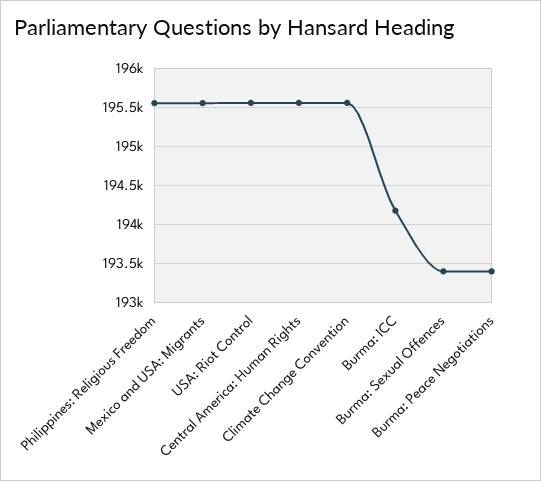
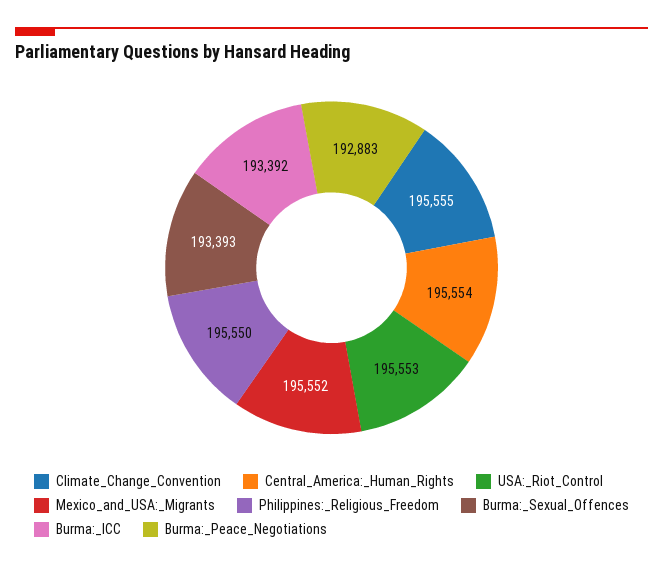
  {
    "Philippines: Religious Freedom": 195550,
    "Mexico and USA: Migrants": 195552,
    "USA: Riot Control": 195553,
    "Central America: Human Rights": 195554,
    "Climate Change Convention": 195555,
-   "Burma: ICC": 194200,
+   "Burma: ICC": 193392,
    "Burma: Sexual Offences": 193393,
-   "Burma: Peace Negotiations": 193400
+   "Burma: Peace Negotiations": 192883
  }

